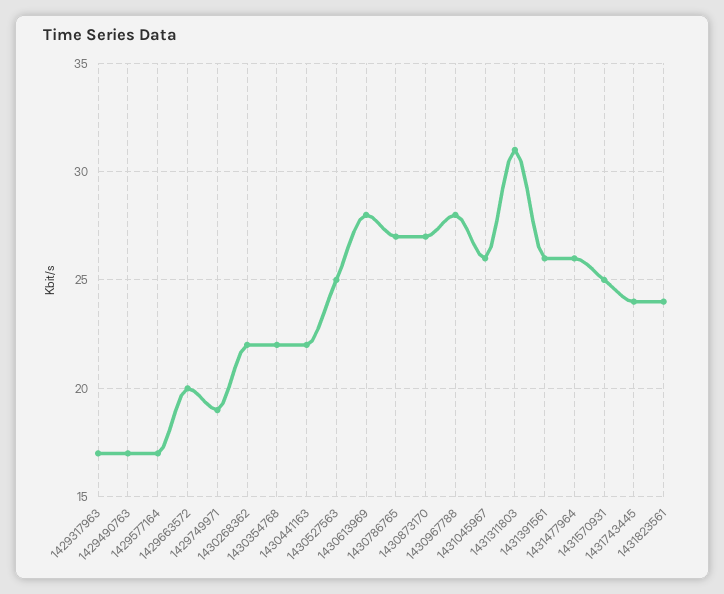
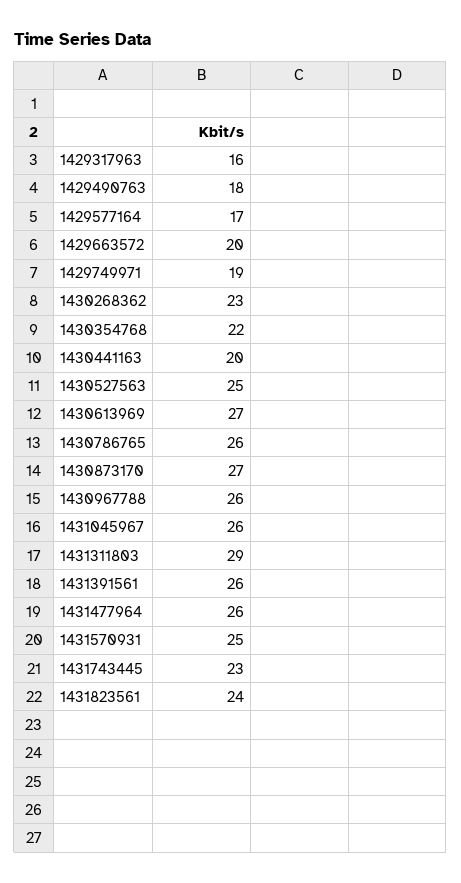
  {
-   "1429317963": 17,
+   "1429317963": 16,
-   "1429490763": 17,
+   "1429490763": 18,
    "1429577164": 17,
    "1429663572": 20,
    "1429749971": 19,
-   "1430268362": 22,
+   "1430268362": 23,
    "1430354768": 22,
-   "1430441163": 22,
+   "1430441163": 20,
    "1430527563": 25,
-   "1430613969": 28,
+   "1430613969": 27,
-   "1430786765": 27,
+   "1430786765": 26,
    "1430873170": 27,
-   "1430967788": 28,
+   "1430967788": 26,
    "1431045967": 26,
-   "1431311803": 31,
+   "1431311803": 29,
    "1431391561": 26,
    "1431477964": 26,
    "1431570931": 25,
-   "1431743445": 24,
+   "1431743445": 23,
    "1431823561": 24
  }

